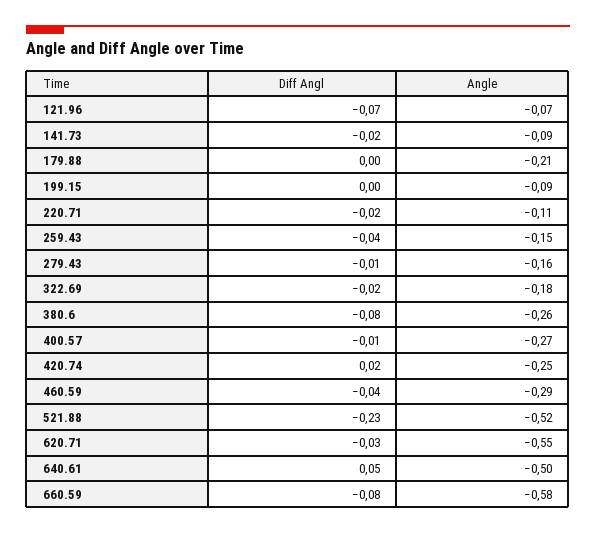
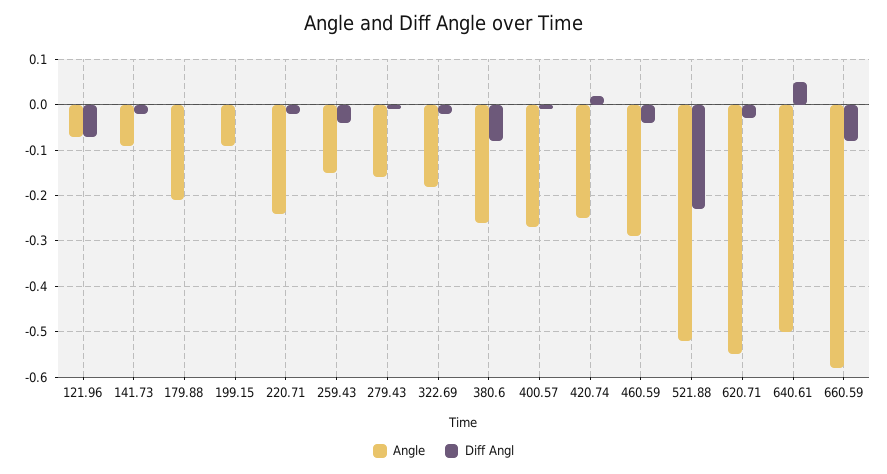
  {
    "Diff Angl": {
      "121.96": -0.07,
      "141.73": -0.02,
      "179.88": 0,
      "199.15": 0,
      "220.71": -0.02,
      "259.43": -0.04,
      "279.43": -0.01,
      "322.69": -0.02,
      "380.6": -0.08,
      "400.57": -0.01,
      "420.74": 0.02,
      "460.59": -0.04,
      "521.88": -0.23,
      "620.71": -0.03,
      "640.61": 0.05,
      "660.59": -0.08
    },
    "Angle": {
      "121.96": -0.07,
      "141.73": -0.09,
      "179.88": -0.21,
      "199.15": -0.09,
-     "220.71": -0.11,
+     "220.71": -0.25,
      "259.43": -0.15,
      "279.43": -0.16,
      "322.69": -0.18,
      "380.6": -0.26,
      "400.57": -0.27,
      "420.74": -0.25,
      "460.59": -0.29,
      "521.88": -0.52,
      "620.71": -0.55,
      "640.61": -0.5,
      "660.59": -0.58
    }
  }

